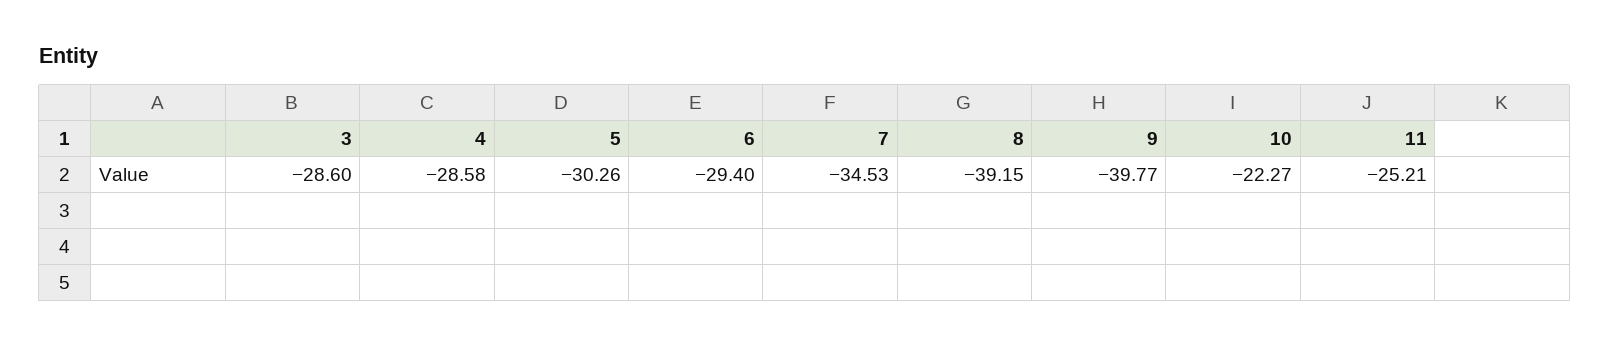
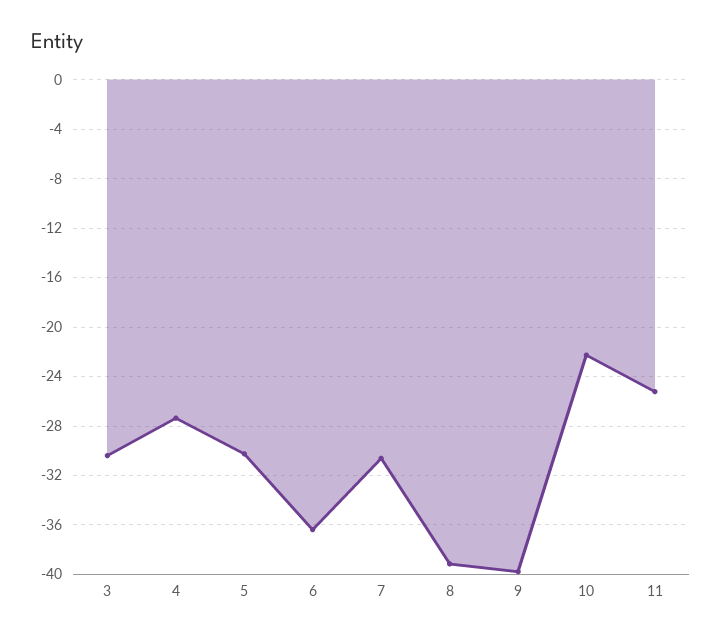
  {
-   "3": -28.6,
+   "3": -30.5,
-   "4": -28.58,
+   "4": -27.5,
    "5": -30.26,
-   "6": -29.4,
+   "6": -36.5,
-   "7": -34.53,
+   "7": -30.5,
    "8": -39.15,
    "9": -39.77,
    "10": -22.27,
    "11": -25.21
  }

